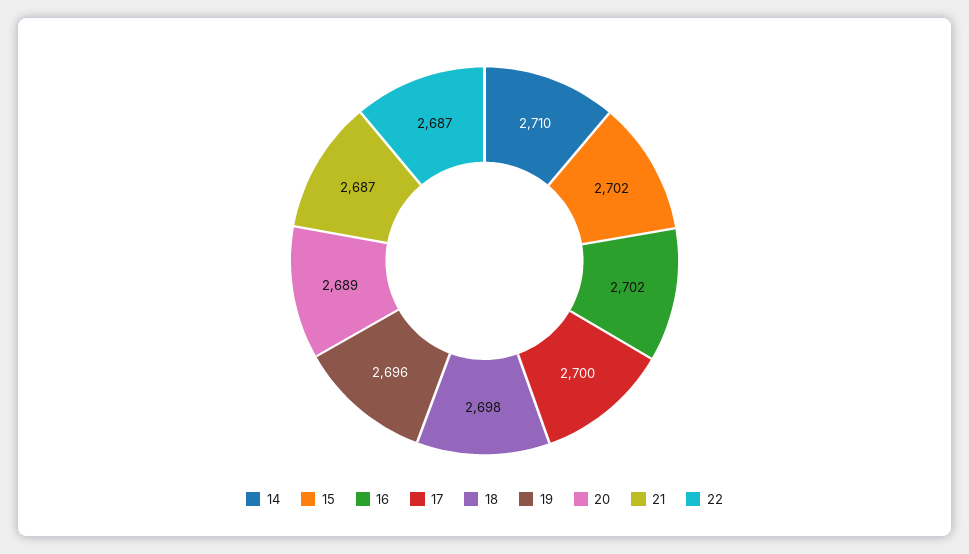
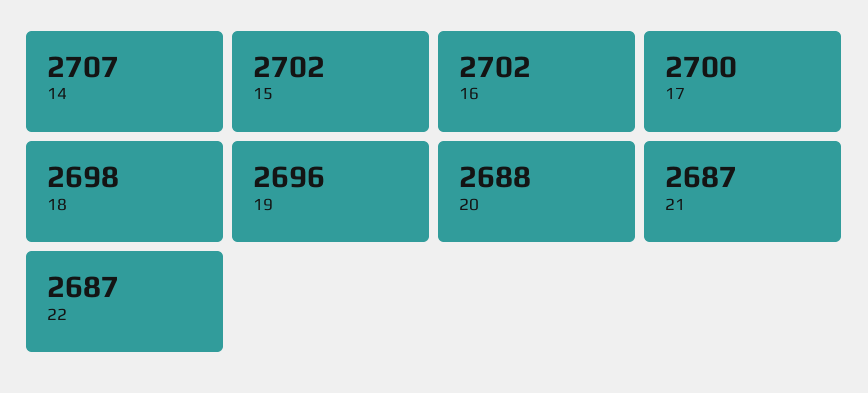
  {
-   "14": 2710,
+   "14": 2707,
    "15": 2702,
    "16": 2702,
    "17": 2700,
    "18": 2698,
    "19": 2696,
-   "20": 2689,
+   "20": 2688,
    "21": 2687,
    "22": 2687
  }

